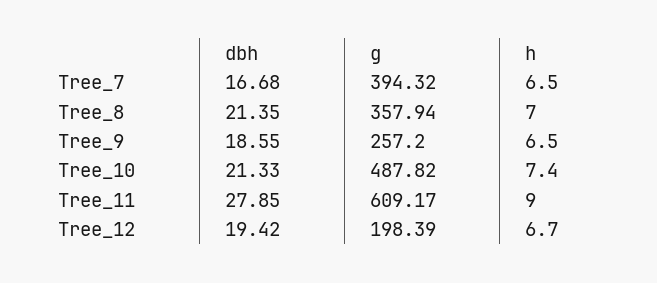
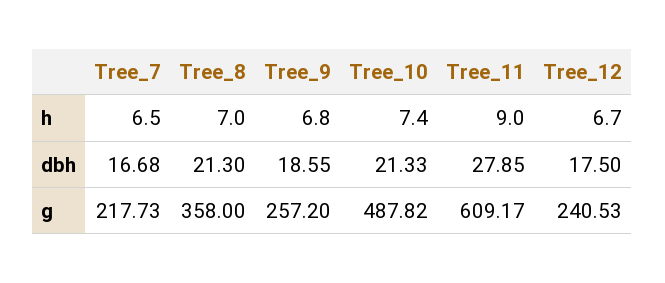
  {
    "dbh": {
      "Tree_7": 16.68,
-     "Tree_8": 21.35,
+     "Tree_8": 21.3,
      "Tree_9": 18.55,
      "Tree_10": 21.33,
      "Tree_11": 27.85,
-     "Tree_12": 19.42
+     "Tree_12": 17.5
    },
    "g": {
-     "Tree_7": 394.32,
+     "Tree_7": 217.73,
-     "Tree_8": 357.94,
+     "Tree_8": 358,
      "Tree_9": 257.2,
      "Tree_10": 487.82,
      "Tree_11": 609.17,
-     "Tree_12": 198.39
+     "Tree_12": 240.53
    },
    "h": {
      "Tree_7": 6.5,
      "Tree_8": 7,
-     "Tree_9": 6.5,
+     "Tree_9": 6.8,
      "Tree_10": 7.4,
      "Tree_11": 9,
      "Tree_12": 6.7
    }
  }

